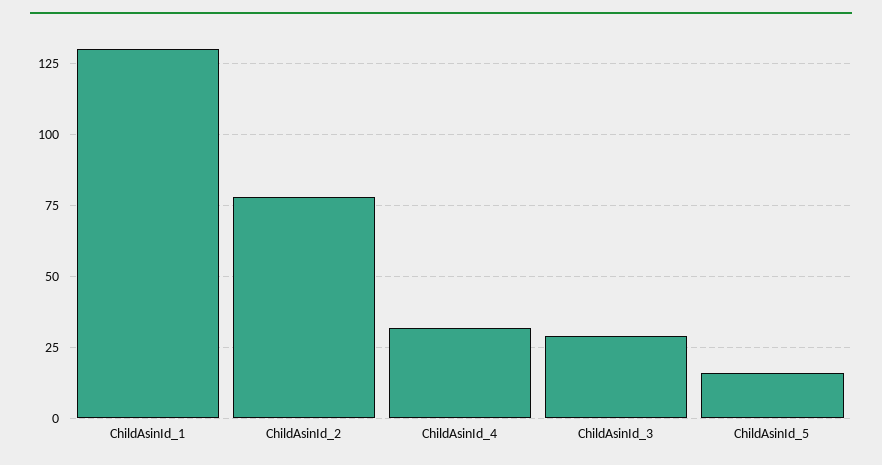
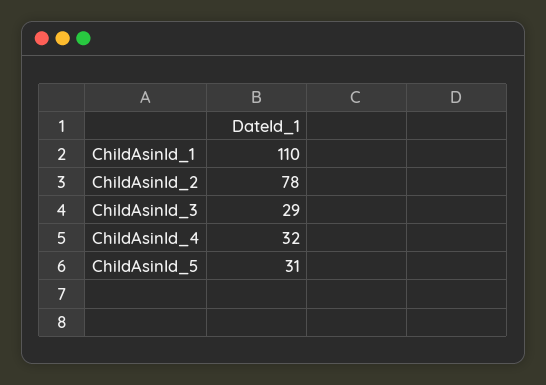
  {
-   "ChildAsinId_1": 130,
+   "ChildAsinId_1": 110,
    "ChildAsinId_2": 78,
    "ChildAsinId_4": 32,
    "ChildAsinId_3": 29,
-   "ChildAsinId_5": 15
+   "ChildAsinId_5": 31
  }

